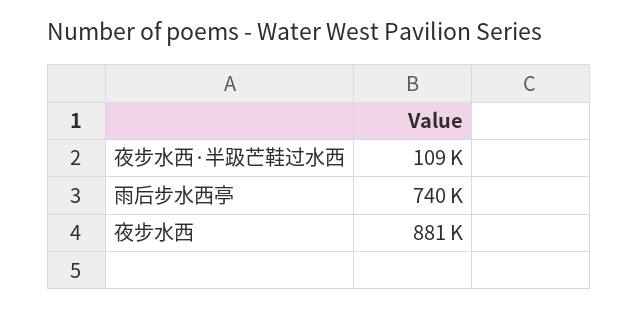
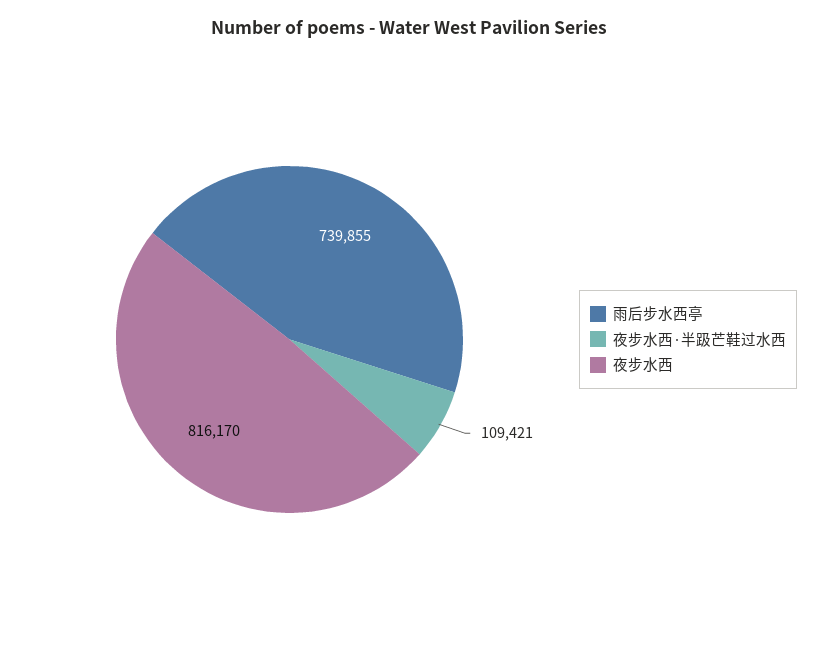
  {
    "夜步水西·半趿芒鞋过水西": 109421,
    "雨后步水西亭": 739855,
-   "夜步水西": 881000
+   "夜步水西": 816170
  }

